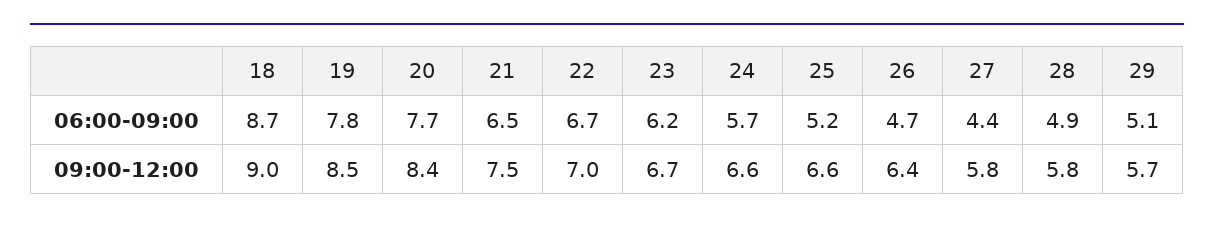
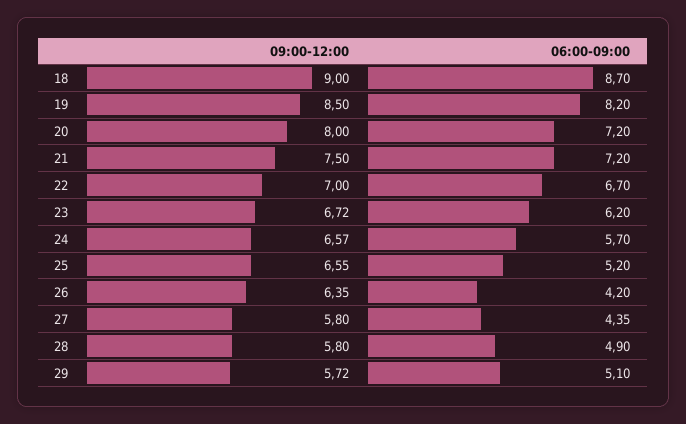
  {
    "18": {
      "06:00-09:00": 8.7,
      "09:00-12:00": 9
    },
    "19": {
-     "06:00-09:00": 7.8,
+     "06:00-09:00": 8.2,
      "09:00-12:00": 8.5
    },
    "20": {
-     "06:00-09:00": 7.7,
+     "06:00-09:00": 7.2,
-     "09:00-12:00": 8.4
+     "09:00-12:00": 8
    },
    "21": {
-     "06:00-09:00": 6.5,
+     "06:00-09:00": 7.2,
      "09:00-12:00": 7.5
    },
    "22": {
      "06:00-09:00": 6.7,
      "09:00-12:00": 7
    },
    "23": {
      "06:00-09:00": 6.2,
      "09:00-12:00": 6.72
    },
    "24": {
      "06:00-09:00": 5.7,
      "09:00-12:00": 6.57
    },
    "25": {
      "06:00-09:00": 5.2,
      "09:00-12:00": 6.55
    },
    "26": {
-     "06:00-09:00": 4.7,
+     "06:00-09:00": 4.2,
      "09:00-12:00": 6.35
    },
    "27": {
      "06:00-09:00": 4.35,
      "09:00-12:00": 5.8
    },
    "28": {
      "06:00-09:00": 4.9,
      "09:00-12:00": 5.8
    },
    "29": {
      "06:00-09:00": 5.1,
      "09:00-12:00": 5.72
    }
  }

